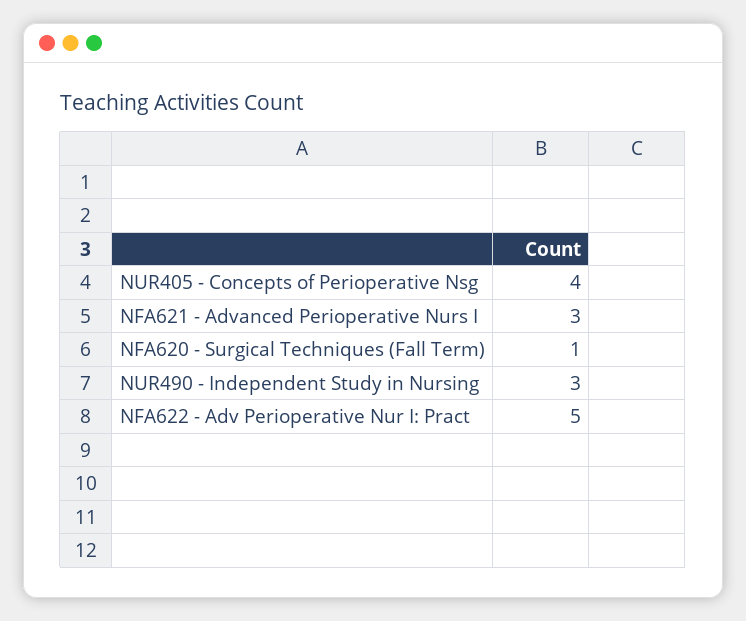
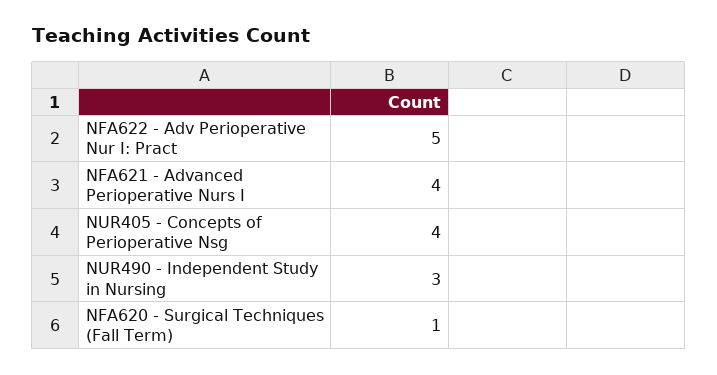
  {
    "NUR405 - Concepts of Perioperative Nsg": 4,
-   "NFA621 - Advanced Perioperative Nurs I": 3,
+   "NFA621 - Advanced Perioperative Nurs I": 4,
    "NFA620 - Surgical Techniques (Fall Term)": 1,
    "NUR490 - Independent Study in Nursing": 3,
    "NFA622 - Adv Perioperative Nur I: Pract": 5
  }

